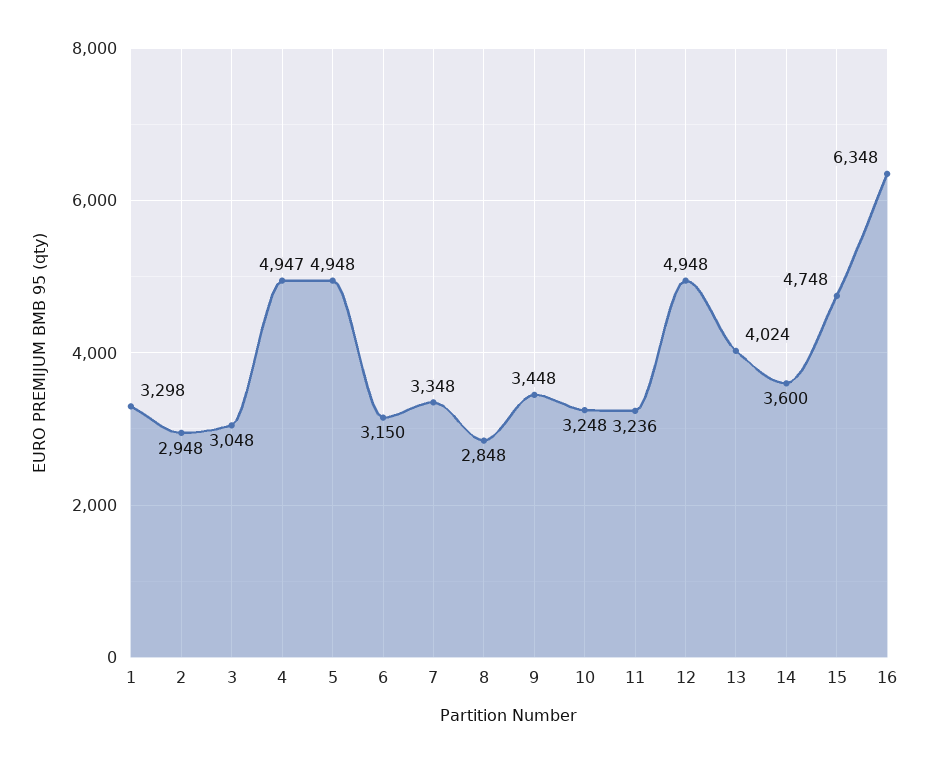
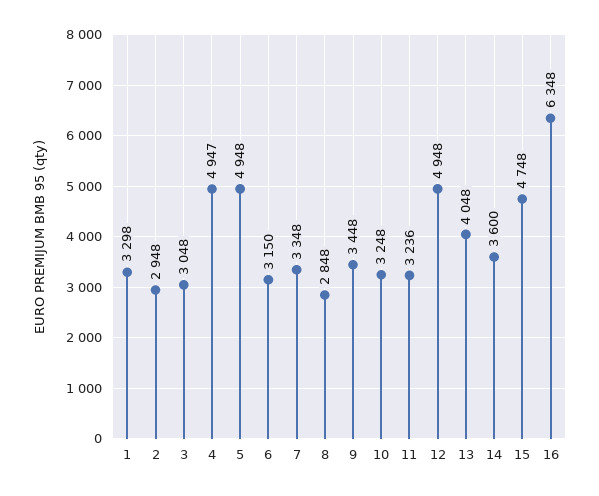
  {
    "1": 3298,
    "2": 2948,
    "3": 3048,
    "4": 4947,
    "5": 4948,
    "6": 3150,
    "7": 3348,
    "8": 2848,
    "9": 3448,
    "10": 3248,
    "11": 3236,
    "12": 4948,
-   "13": 4024,
+   "13": 4048,
    "14": 3600,
    "15": 4748,
    "16": 6348
  }

